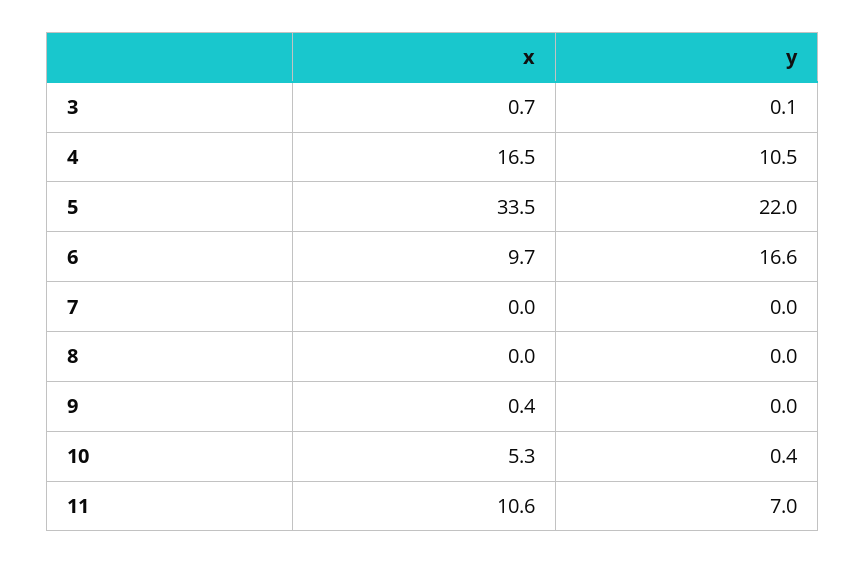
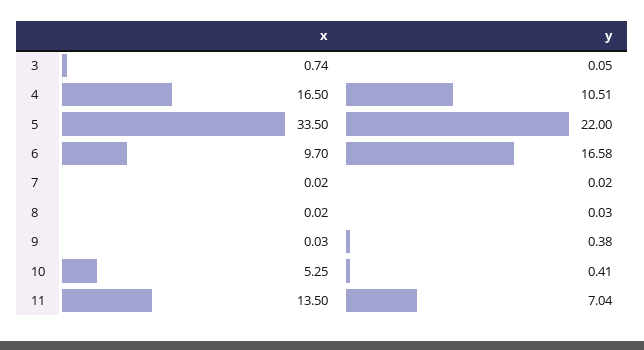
  {
    "x": {
      "3": 0.74,
      "4": 16.5,
      "5": 33.5,
      "6": 9.7,
      "7": 0.02,
      "8": 0.02,
-     "9": 0.4,
+     "9": 0.03,
      "10": 5.25,
-     "11": 10.6
+     "11": 13.5
    },
    "y": {
      "3": 0.05,
      "4": 10.51,
      "5": 22,
      "6": 16.58,
      "7": 0.02,
      "8": 0.03,
-     "9": 0,
+     "9": 0.38,
      "10": 0.41,
      "11": 7.04
    }
  }

